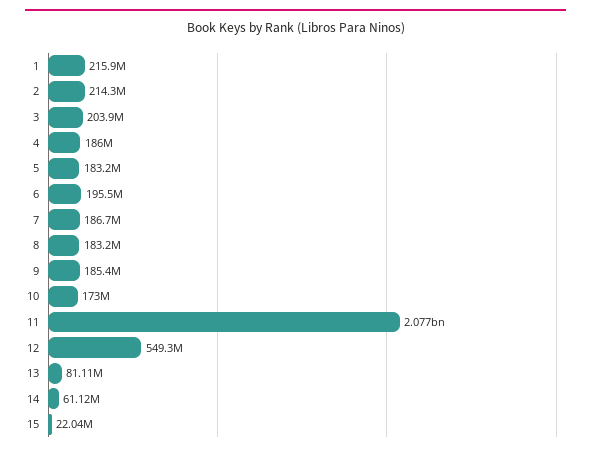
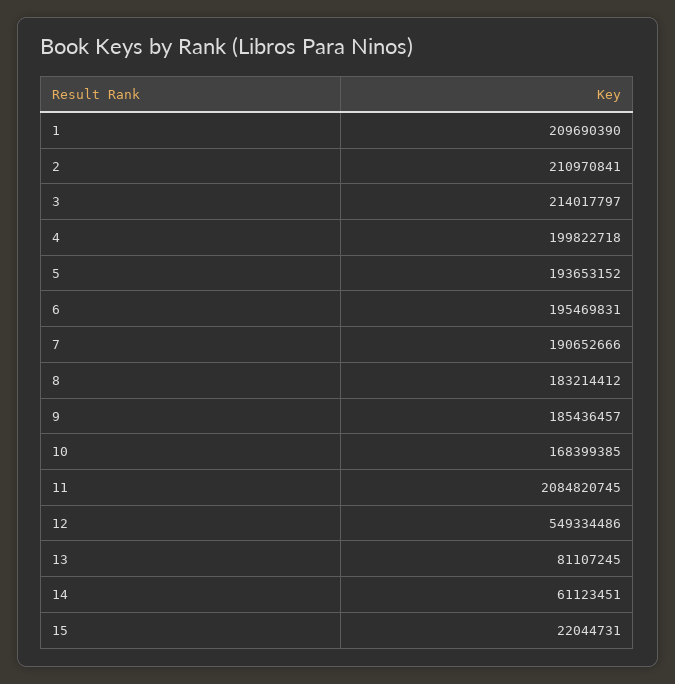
  {
-   "1": 215900000,
+   "1": 209690390,
-   "2": 214300000,
+   "2": 210970841,
-   "3": 203900000,
+   "3": 214017797,
-   "4": 186000000,
+   "4": 199822718,
-   "5": 183200000,
+   "5": 193653152,
    "6": 195469831,
-   "7": 186700000,
+   "7": 190652666,
    "8": 183214412,
    "9": 185436457,
-   "10": 173000000,
+   "10": 168399385,
-   "11": 2077000000,
+   "11": 2084820745,
    "12": 549334486,
    "13": 81107245,
    "14": 61123451,
    "15": 22044731
  }

